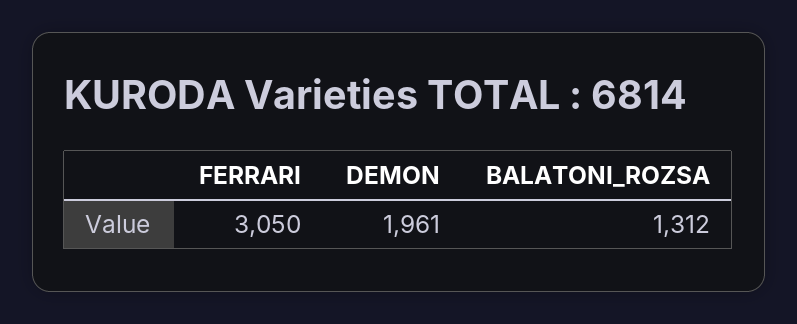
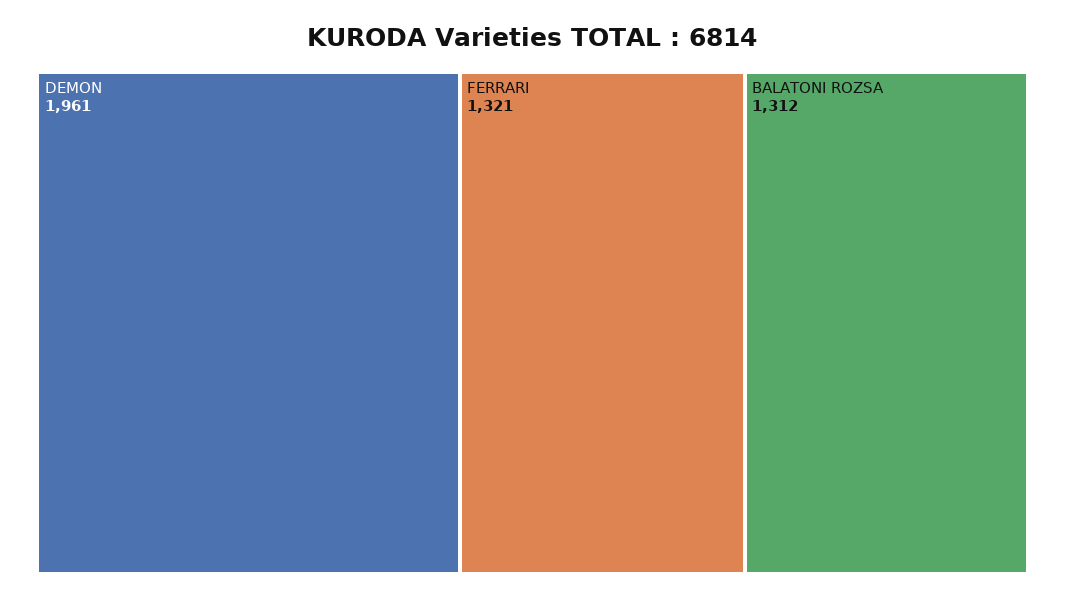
  {
-   "FERRARI": 3050,
+   "FERRARI": 1321,
    "DEMON": 1961,
    "BALATONI_ROZSA": 1312
  }

